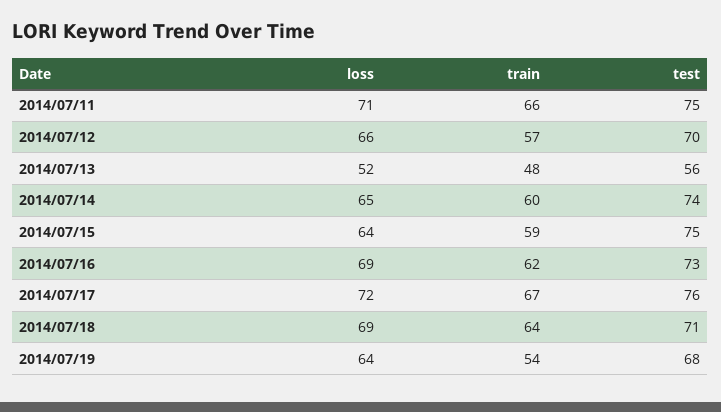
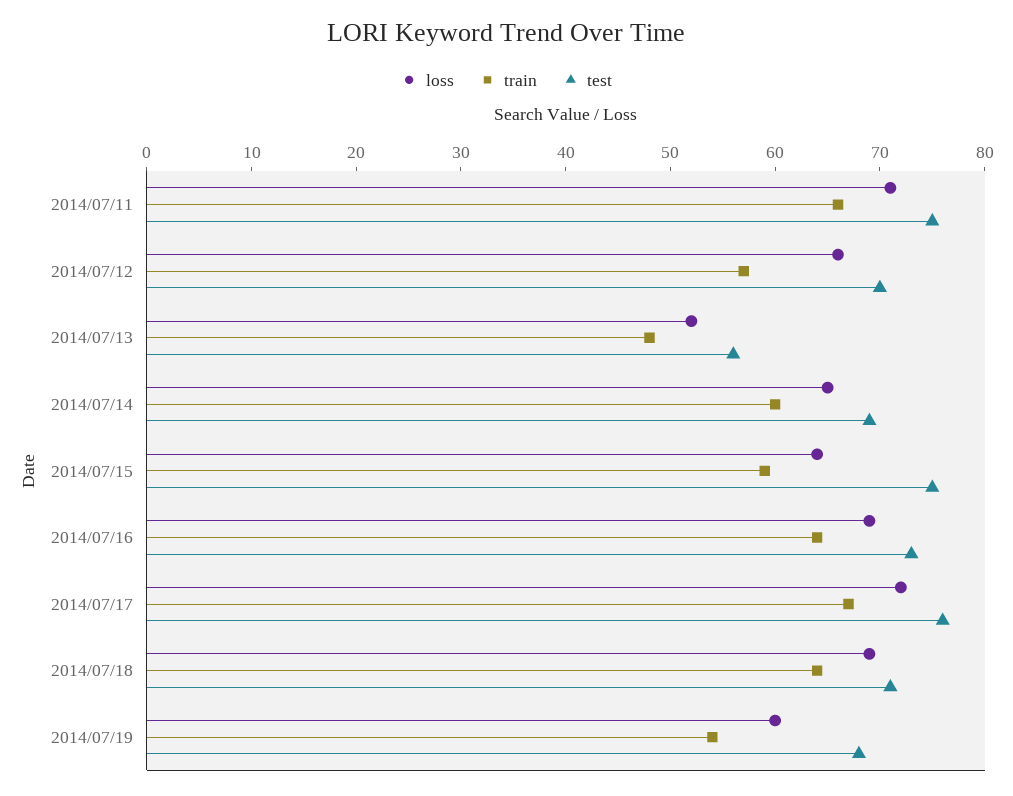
  {
    "loss": {
      "2014/07/11": 71,
      "2014/07/12": 66,
      "2014/07/13": 52,
      "2014/07/14": 65,
      "2014/07/15": 64,
      "2014/07/16": 69,
      "2014/07/17": 72,
      "2014/07/18": 69,
-     "2014/07/19": 64
+     "2014/07/19": 60
    },
    "train": {
      "2014/07/11": 66,
      "2014/07/12": 57,
      "2014/07/13": 48,
      "2014/07/14": 60,
      "2014/07/15": 59,
-     "2014/07/16": 62,
+     "2014/07/16": 64,
      "2014/07/17": 67,
      "2014/07/18": 64,
      "2014/07/19": 54
    },
    "test": {
      "2014/07/11": 75,
      "2014/07/12": 70,
      "2014/07/13": 56,
-     "2014/07/14": 74,
+     "2014/07/14": 69,
      "2014/07/15": 75,
      "2014/07/16": 73,
      "2014/07/17": 76,
      "2014/07/18": 71,
      "2014/07/19": 68
    }
  }

